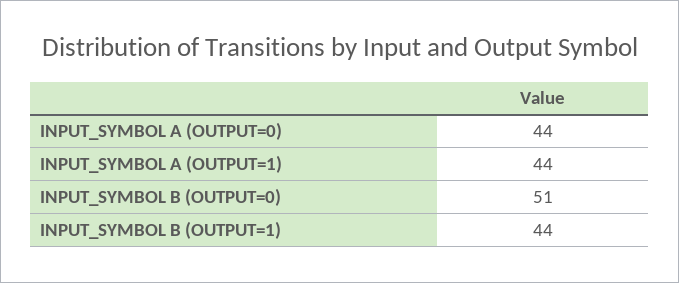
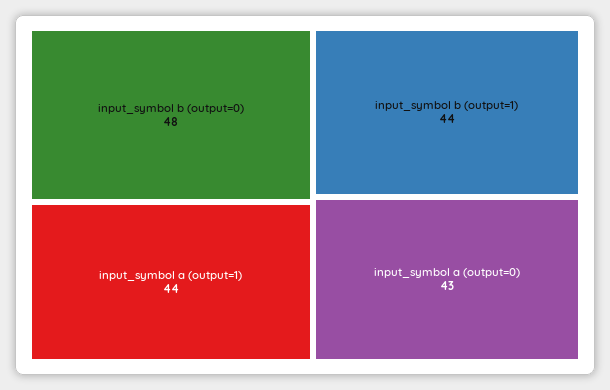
  {
-   "INPUT_SYMBOL A (OUTPUT=0)": 44,
+   "INPUT_SYMBOL A (OUTPUT=0)": 43,
    "INPUT_SYMBOL A (OUTPUT=1)": 44,
-   "INPUT_SYMBOL B (OUTPUT=0)": 51,
+   "INPUT_SYMBOL B (OUTPUT=0)": 48,
    "INPUT_SYMBOL B (OUTPUT=1)": 44
  }

